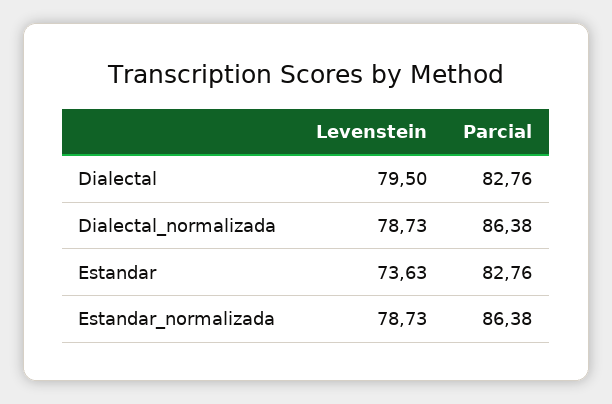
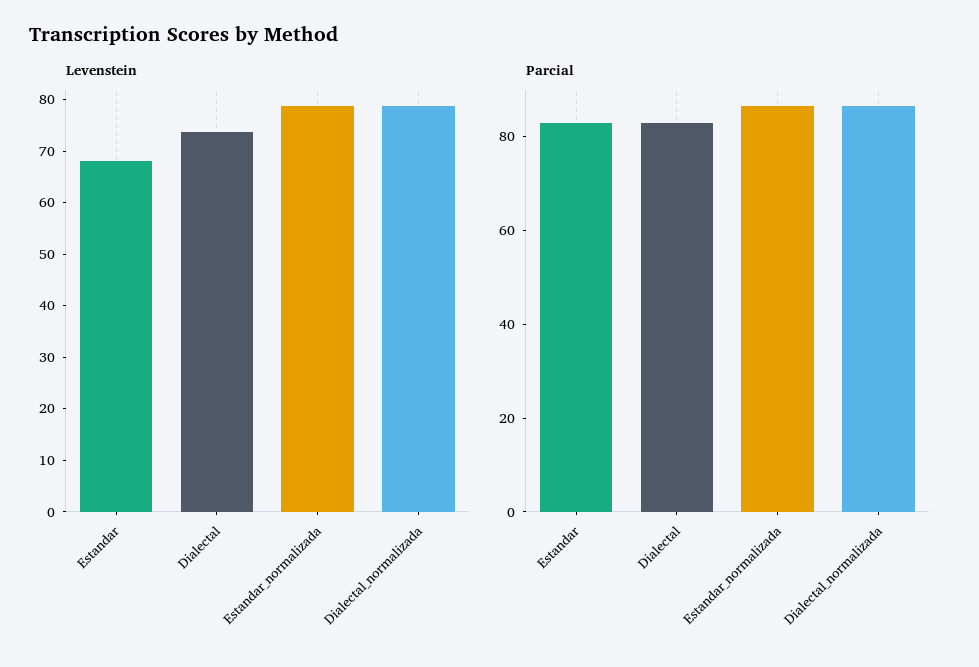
  {
    "Levenstein": {
-     "Dialectal": 79.5,
+     "Dialectal": 74,
      "Dialectal_normalizada": 78.73,
-     "Estandar": 73.63,
+     "Estandar": 68,
      "Estandar_normalizada": 78.73
    },
    "Parcial": {
      "Dialectal": 82.76,
      "Dialectal_normalizada": 86.38,
      "Estandar": 82.76,
      "Estandar_normalizada": 86.38
    }
  }

